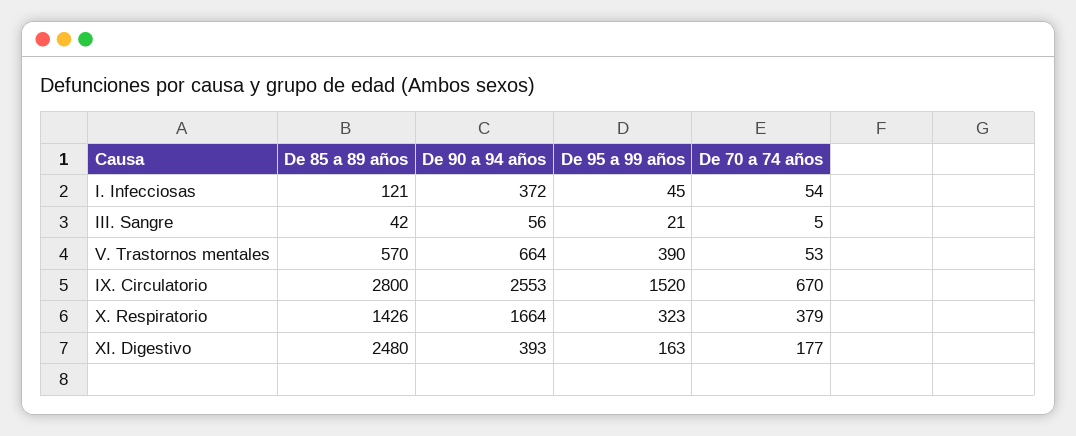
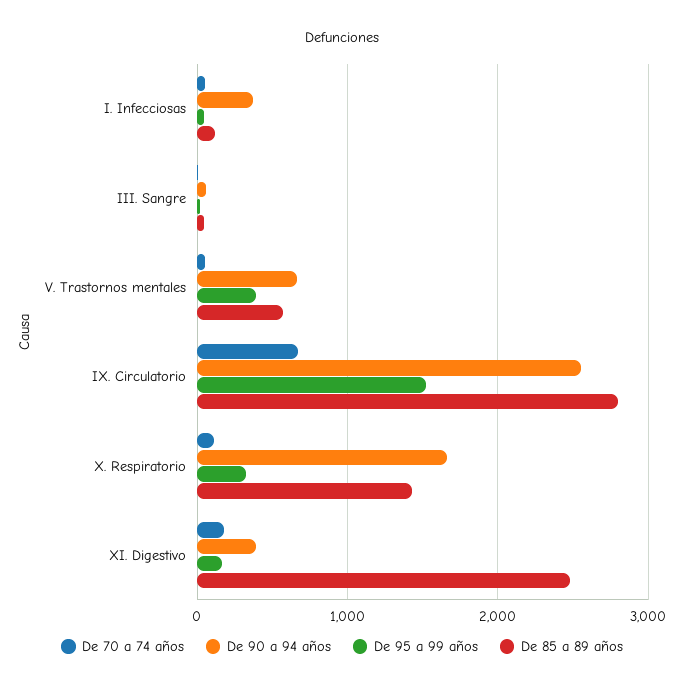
  {
    "De 85 a 89 años": {
      "I. Infecciosas": 121,
      "III. Sangre": 42,
      "V. Trastornos mentales": 570,
      "IX. Circulatorio": 2800,
      "X. Respiratorio": 1426,
      "XI. Digestivo": 2480
    },
    "De 90 a 94 años": {
      "I. Infecciosas": 372,
      "III. Sangre": 56,
      "V. Trastornos mentales": 664,
      "IX. Circulatorio": 2553,
      "X. Respiratorio": 1664,
      "XI. Digestivo": 393
    },
    "De 95 a 99 años": {
      "I. Infecciosas": 45,
      "III. Sangre": 21,
      "V. Trastornos mentales": 390,
      "IX. Circulatorio": 1520,
      "X. Respiratorio": 323,
      "XI. Digestivo": 163
    },
    "De 70 a 74 años": {
      "I. Infecciosas": 54,
      "III. Sangre": 5,
      "V. Trastornos mentales": 53,
      "IX. Circulatorio": 670,
-     "X. Respiratorio": 379,
+     "X. Respiratorio": 100,
      "XI. Digestivo": 177
    }
  }

